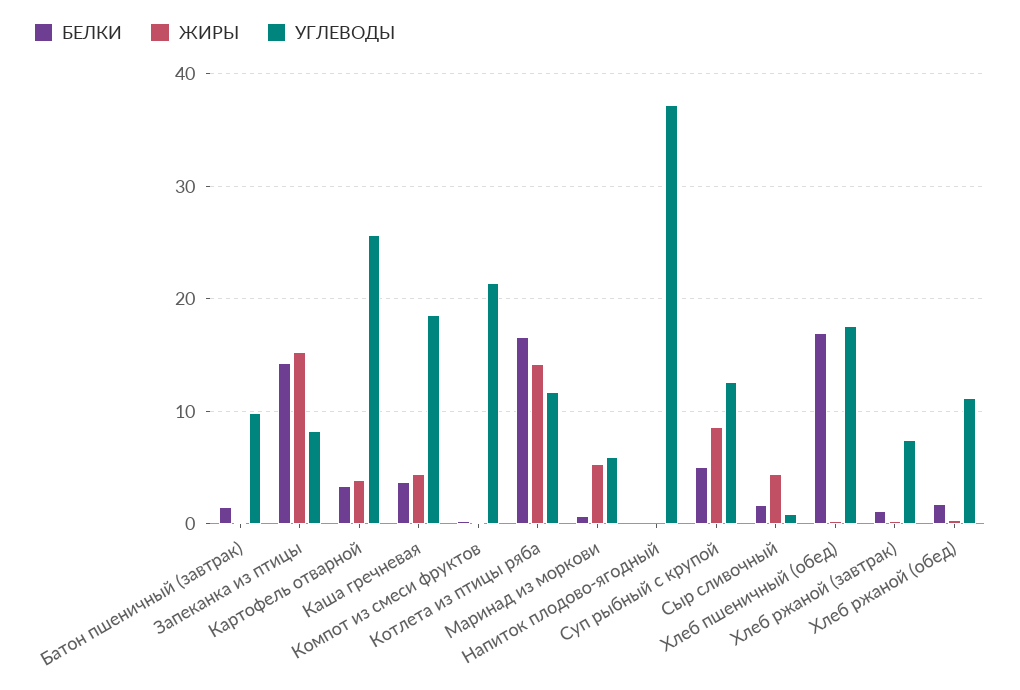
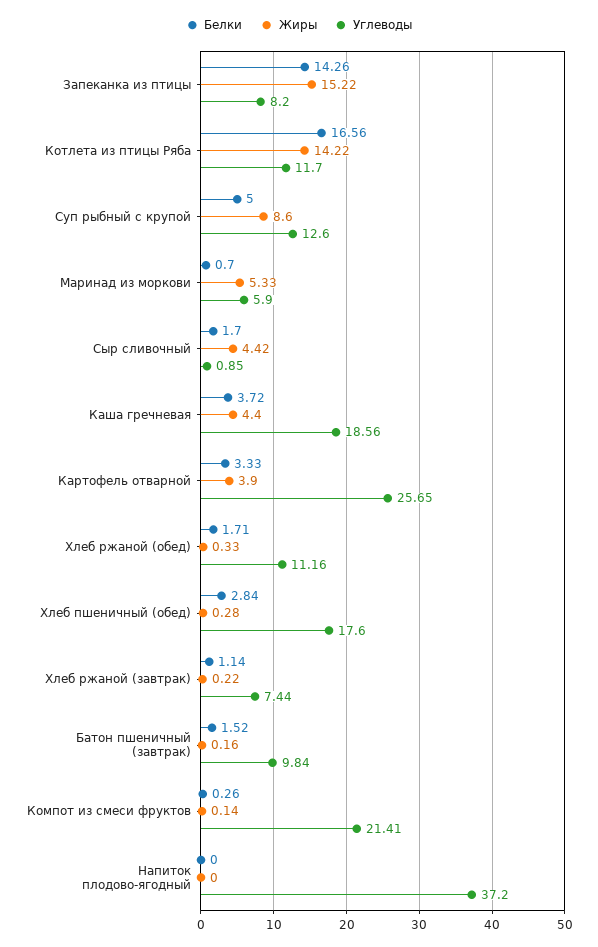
  {
    "БЕЛКИ": {
      "Батон пшеничный (завтрак)": 1.52,
      "Запеканка из птицы": 14.26,
      "Картофель отварной": 3.33,
      "Каша гречневая": 3.72,
      "Компот из смеси фруктов": 0.26,
      "Котлета из птицы ряба": 16.56,
      "Маринад из моркови": 0.7,
      "Напиток плодово-ягодный": 0,
      "Суп рыбный с крупой": 5,
      "Сыр сливочный": 1.7,
-     "Хлеб пшеничный (обед)": 17,
+     "Хлеб пшеничный (обед)": 2.84,
      "Хлеб ржаной (завтрак)": 1.14,
      "Хлеб ржаной (обед)": 1.71
    },
    "ЖИРЫ": {
      "Батон пшеничный (завтрак)": 0.16,
      "Запеканка из птицы": 15.22,
      "Картофель отварной": 3.9,
      "Каша гречневая": 4.4,
      "Компот из смеси фруктов": 0.14,
      "Котлета из птицы ряба": 14.22,
      "Маринад из моркови": 5.33,
      "Напиток плодово-ягодный": 0,
      "Суп рыбный с крупой": 8.6,
      "Сыр сливочный": 4.42,
      "Хлеб пшеничный (обед)": 0.28,
      "Хлеб ржаной (завтрак)": 0.22,
      "Хлеб ржаной (обед)": 0.33
    },
    "УГЛЕВОДЫ": {
      "Батон пшеничный (завтрак)": 9.84,
      "Запеканка из птицы": 8.2,
      "Картофель отварной": 25.65,
      "Каша гречневая": 18.56,
      "Компот из смеси фруктов": 21.41,
      "Котлета из птицы ряба": 11.7,
      "Маринад из моркови": 5.9,
      "Напиток плодово-ягодный": 37.2,
      "Суп рыбный с крупой": 12.6,
      "Сыр сливочный": 0.85,
      "Хлеб пшеничный (обед)": 17.6,
      "Хлеб ржаной (завтрак)": 7.44,
      "Хлеб ржаной (обед)": 11.16
    }
  }

